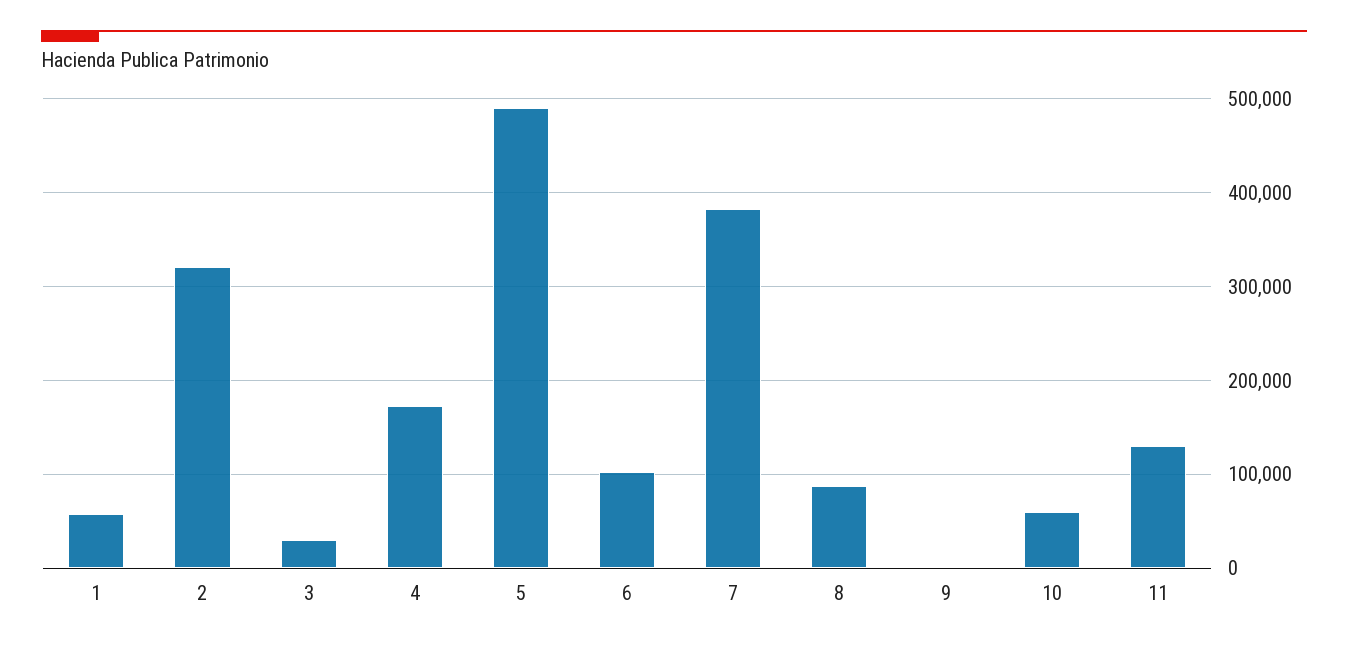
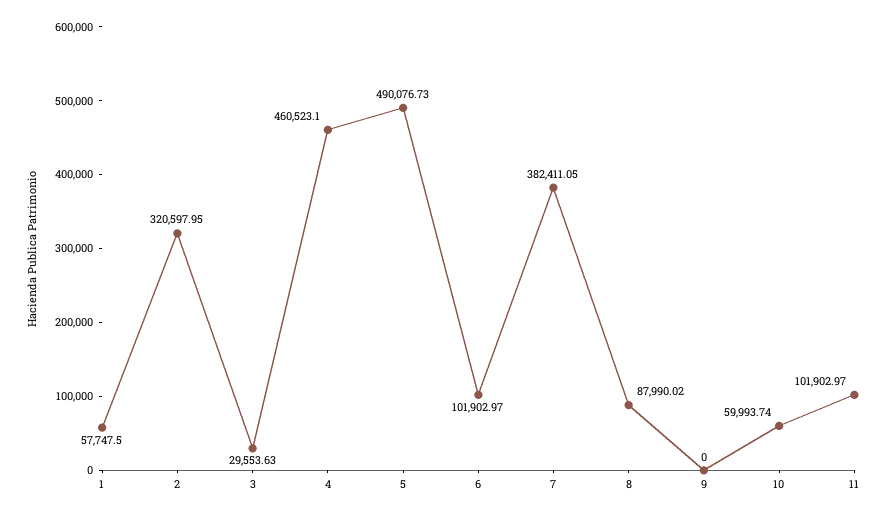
  {
    "1": 57747.5,
    "2": 320597.95,
    "3": 29553.63,
-   "4": 170000,
+   "4": 460523.1,
    "5": 490076.73,
    "6": 101902.97,
    "7": 382411.05,
    "8": 87990.02,
    "9": 0,
    "10": 59993.74,
-   "11": 130000
+   "11": 101902.97
  }

